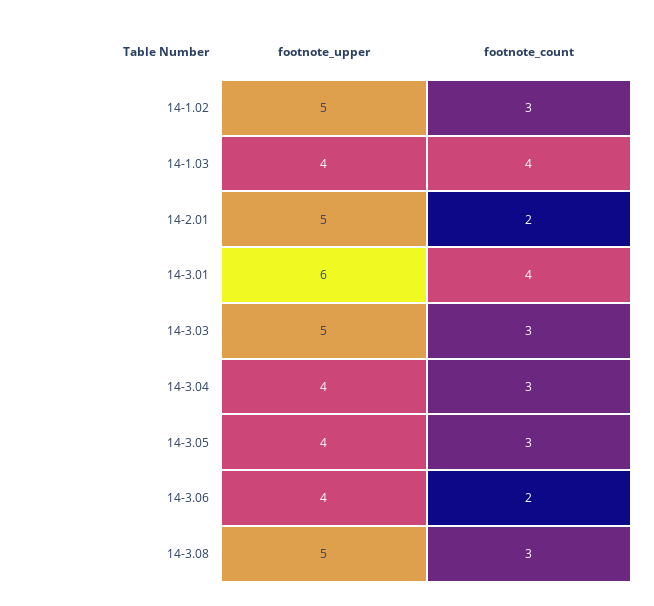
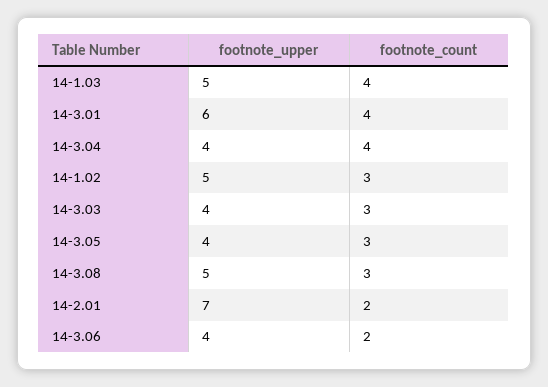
  {
    "footnote_upper": {
      "14-1.02": 5,
-     "14-1.03": 4,
+     "14-1.03": 5,
-     "14-2.01": 5,
+     "14-2.01": 7,
      "14-3.01": 6,
-     "14-3.03": 5,
+     "14-3.03": 4,
      "14-3.04": 4,
      "14-3.05": 4,
      "14-3.06": 4,
      "14-3.08": 5
    },
    "footnote_count": {
      "14-1.02": 3,
      "14-1.03": 4,
      "14-2.01": 2,
      "14-3.01": 4,
      "14-3.03": 3,
-     "14-3.04": 3,
+     "14-3.04": 4,
      "14-3.05": 3,
      "14-3.06": 2,
      "14-3.08": 3
    }
  }

